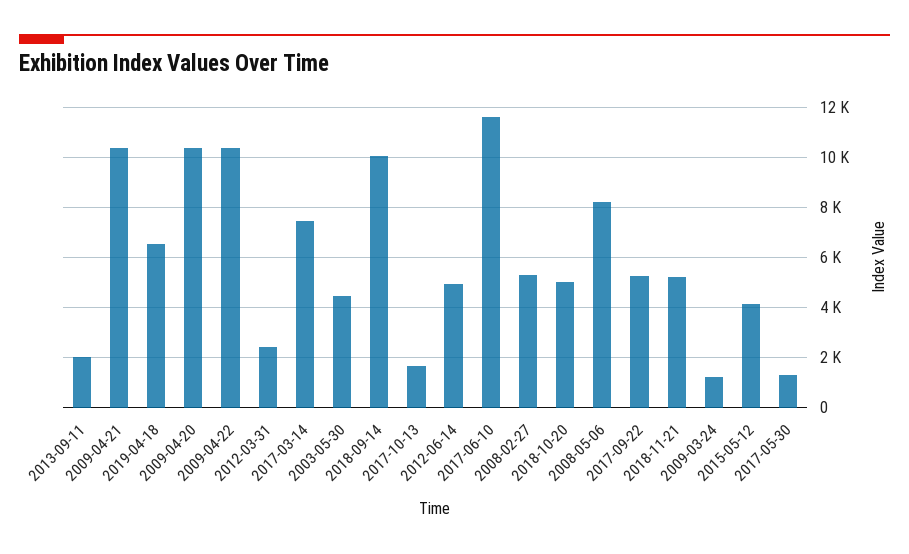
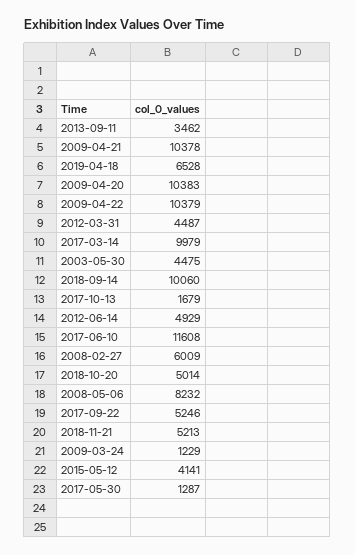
  {
-   "2013-09-11": 2000,
+   "2013-09-11": 3462,
    "2009-04-21": 10378,
    "2019-04-18": 6528,
    "2009-04-20": 10383,
    "2009-04-22": 10379,
-   "2012-03-31": 2500,
+   "2012-03-31": 4487,
-   "2017-03-14": 7500,
+   "2017-03-14": 9979,
    "2003-05-30": 4475,
    "2018-09-14": 10060,
    "2017-10-13": 1679,
    "2012-06-14": 4929,
    "2017-06-10": 11608,
-   "2008-02-27": 5250,
+   "2008-02-27": 6009,
    "2018-10-20": 5014,
    "2008-05-06": 8232,
    "2017-09-22": 5246,
    "2018-11-21": 5213,
    "2009-03-24": 1229,
    "2015-05-12": 4141,
    "2017-05-30": 1287
  }

